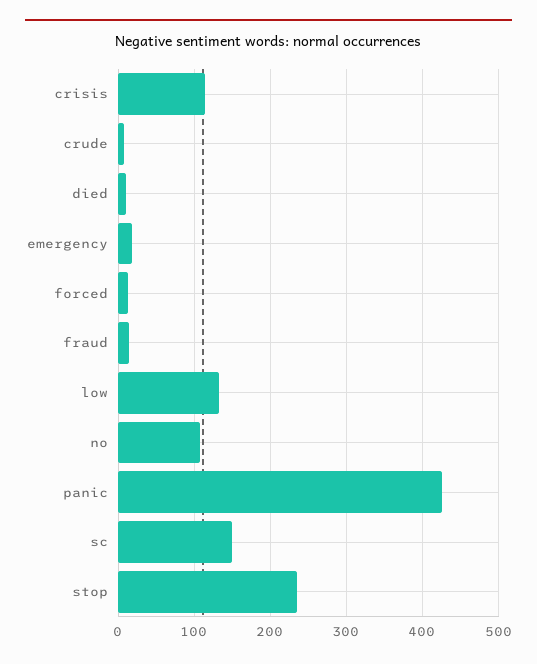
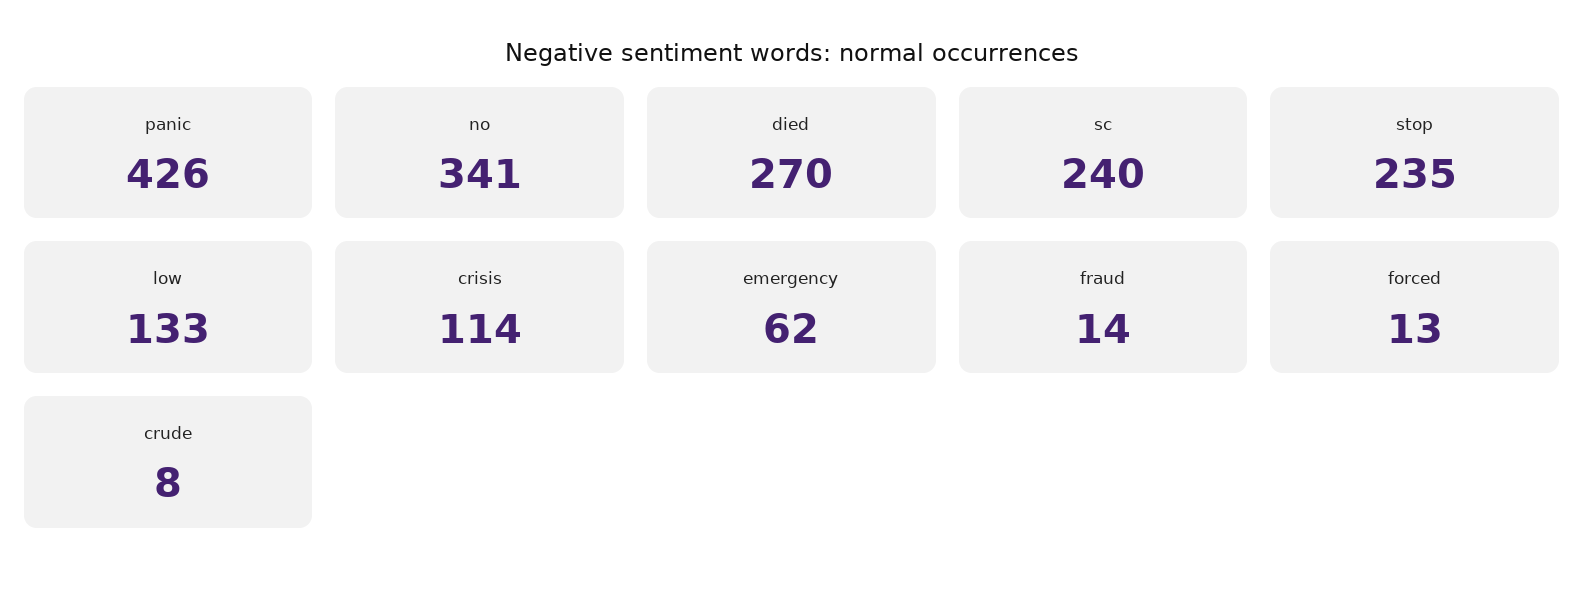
  {
    "crisis": 114,
    "crude": 8,
-   "died": 10,
+   "died": 270,
-   "emergency": 20,
+   "emergency": 62,
    "forced": 13,
    "fraud": 14,
    "low": 133,
-   "no": 110,
+   "no": 341,
    "panic": 426,
-   "sc": 150,
+   "sc": 240,
    "stop": 235
  }

